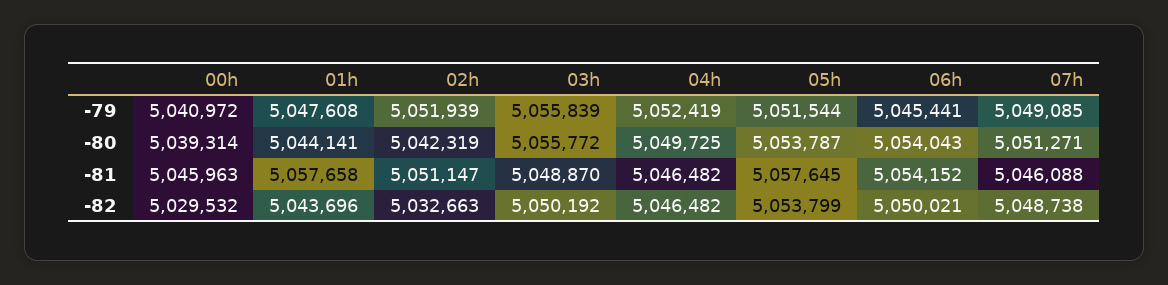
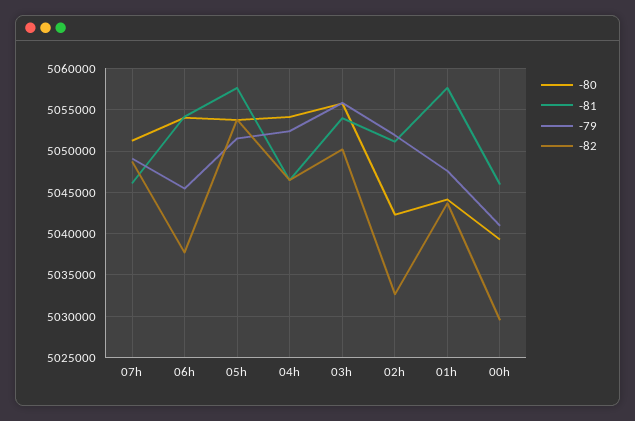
  {
    "-79": {
      "00h": 5040972,
      "01h": 5047608,
      "02h": 5051939,
      "03h": 5055839,
      "04h": 5052419,
      "05h": 5051544,
      "06h": 5045441,
      "07h": 5049085
    },
    "-80": {
      "00h": 5039314,
      "01h": 5044141,
      "02h": 5042319,
      "03h": 5055772,
-     "04h": 5049725,
+     "04h": 5054000,
      "05h": 5053787,
      "06h": 5054043,
      "07h": 5051271
    },
    "-81": {
      "00h": 5045963,
      "01h": 5057658,
      "02h": 5051147,
-     "03h": 5048870,
+     "03h": 5054000,
      "04h": 5046482,
      "05h": 5057645,
      "06h": 5054152,
      "07h": 5046088
    },
    "-82": {
      "00h": 5029532,
      "01h": 5043696,
      "02h": 5032663,
      "03h": 5050192,
      "04h": 5046482,
      "05h": 5053799,
-     "06h": 5050021,
+     "06h": 5038000,
      "07h": 5048738
    }
  }

